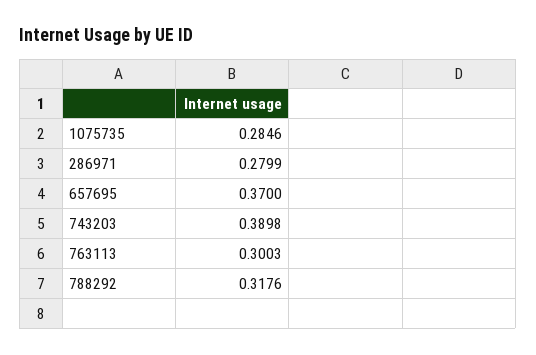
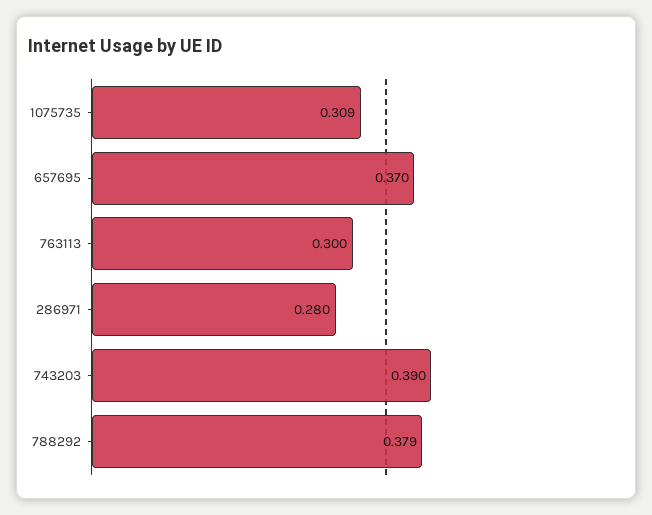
  {
-   "1075735": 0.2846,
+   "1075735": 0.309,
    "286971": 0.2799,
    "657695": 0.37,
    "743203": 0.3898,
    "763113": 0.3003,
-   "788292": 0.3176
+   "788292": 0.379
  }

